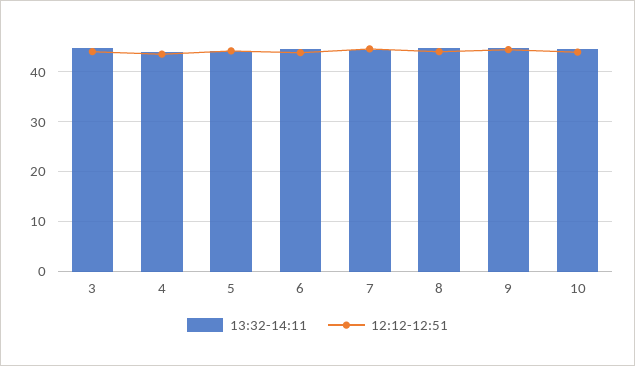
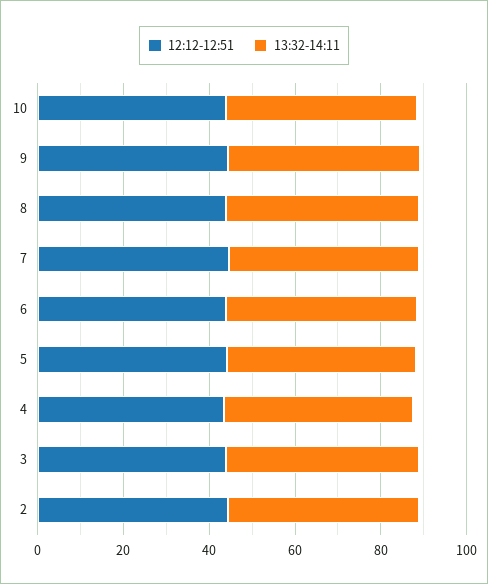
  {
    "13:32-14:11": {
      "3": 44,
      "4": 44,
      "5": 44,
      "6": 44,
      "7": 44,
      "8": 44,
      "9": 44,
-     "10": 44
+     "10": 44,
+     "2": 45
    },
    "12:12-12:51": {
      "3": 44,
      "4": 44,
      "5": 44,
      "6": 44,
      "7": 44,
      "8": 44,
      "9": 44,
-     "10": 44
+     "10": 44,
+     "2": 45
    }
  }

